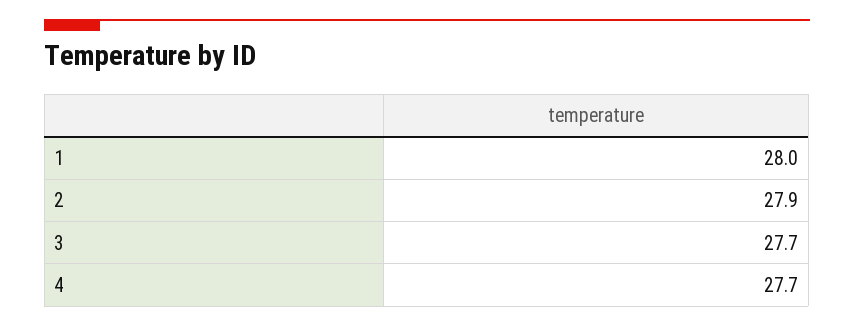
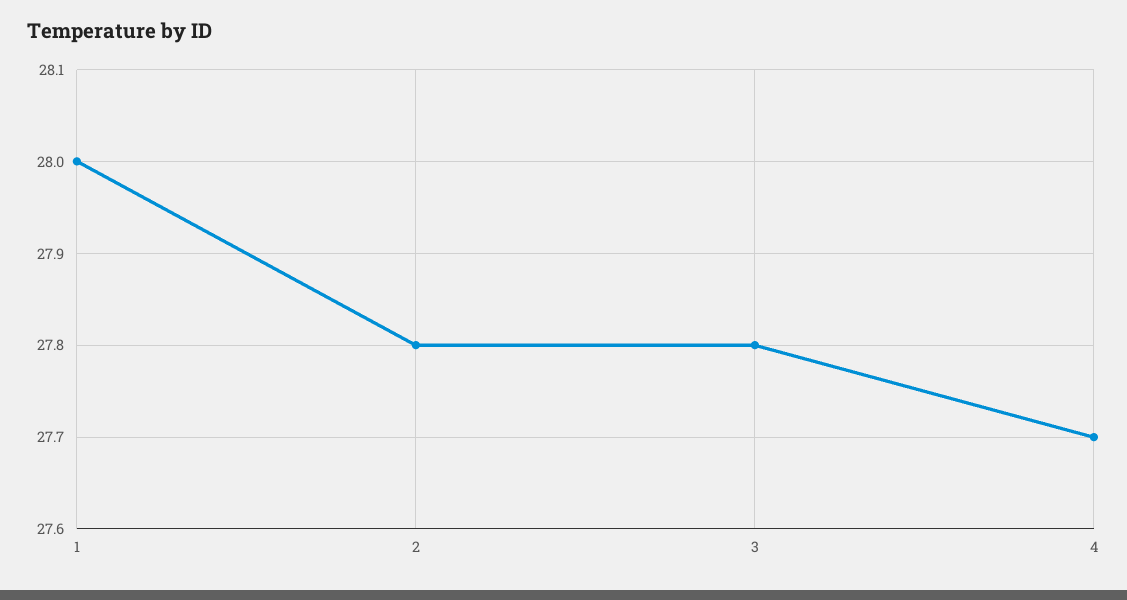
  {
    "1": 28,
-   "2": 27.9,
+   "2": 27.8,
-   "3": 27.7,
+   "3": 27.8,
    "4": 27.7
  }

